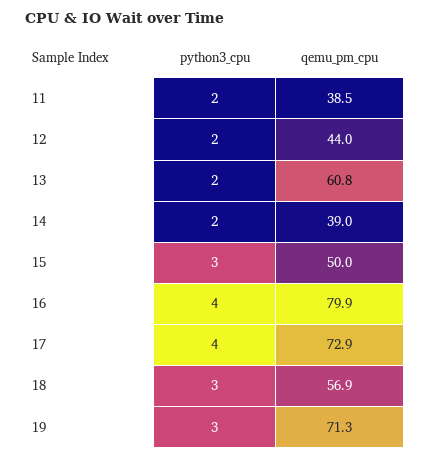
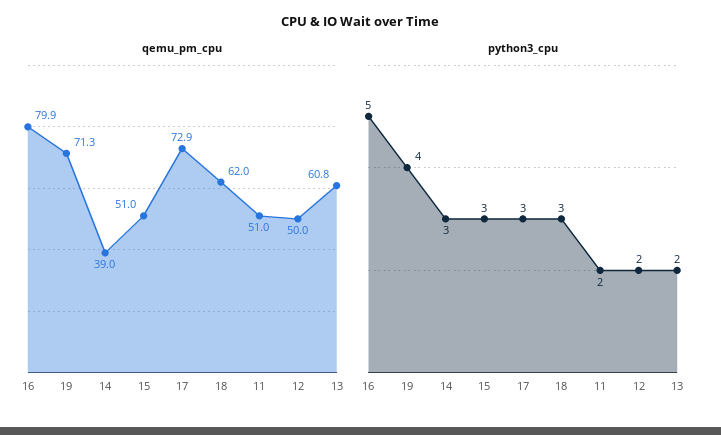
  {
    "python3_cpu": {
      "11": 2,
      "12": 2,
      "13": 2,
-     "14": 2,
+     "14": 3,
      "15": 3,
-     "16": 4,
+     "16": 5,
-     "17": 4,
+     "17": 3,
      "18": 3,
-     "19": 3
+     "19": 4
    },
    "qemu_pm_cpu": {
-     "11": 38.5,
+     "11": 51,
-     "12": 44,
+     "12": 50,
      "13": 60.8,
      "14": 39,
-     "15": 50,
+     "15": 51,
      "16": 79.9,
      "17": 72.9,
-     "18": 56.9,
+     "18": 62,
      "19": 71.3
    }
  }

